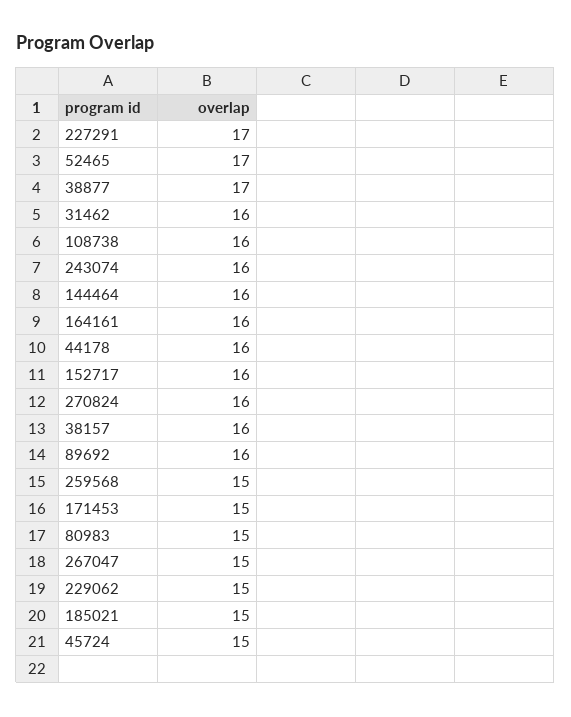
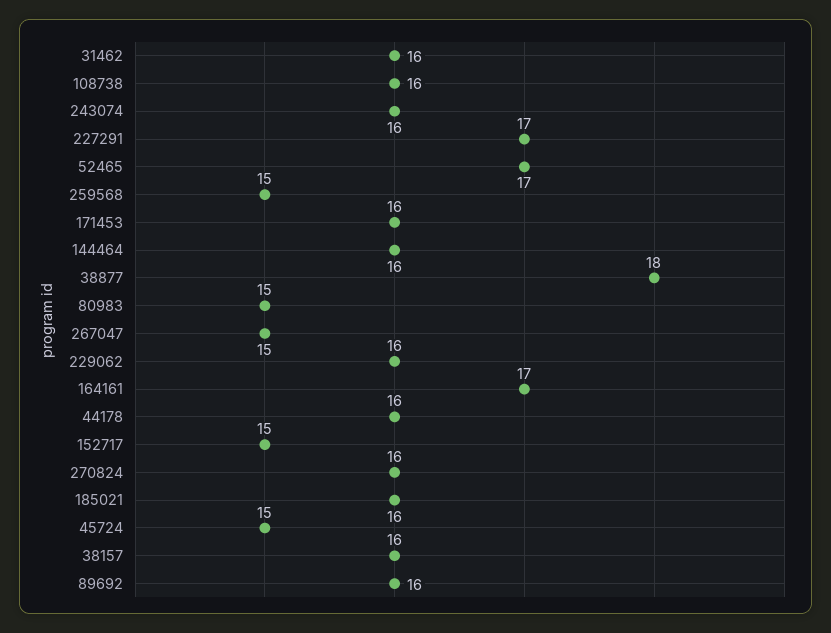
  {
    "227291": 17,
    "52465": 17,
-   "38877": 17,
+   "38877": 18,
    "31462": 16,
    "108738": 16,
    "243074": 16,
    "144464": 16,
-   "164161": 16,
+   "164161": 17,
    "44178": 16,
-   "152717": 16,
+   "152717": 15,
    "270824": 16,
    "38157": 16,
    "89692": 16,
    "259568": 15,
-   "171453": 15,
+   "171453": 16,
    "80983": 15,
    "267047": 15,
-   "229062": 15,
+   "229062": 16,
-   "185021": 15,
+   "185021": 16,
    "45724": 15
  }

